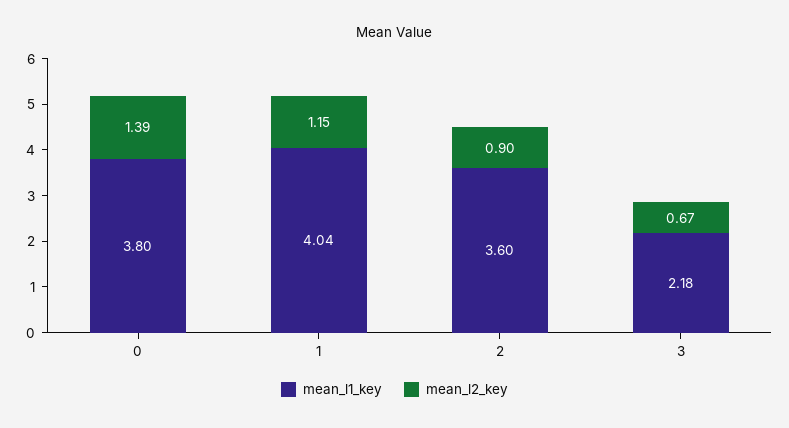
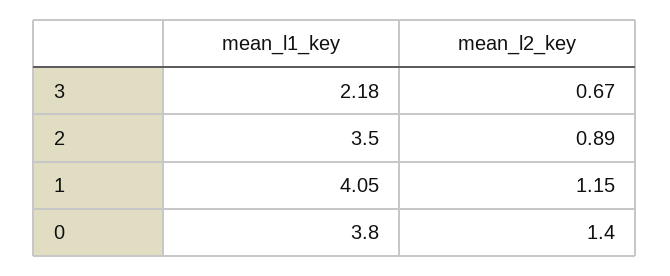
  {
    "mean_l1_key": {
      "0": 3.8,
-     "1": 4.04,
+     "1": 4.05,
-     "2": 3.6,
+     "2": 3.5,
      "3": 2.18
    },
    "mean_l2_key": {
-     "0": 1.39,
+     "0": 1.4,
      "1": 1.15,
-     "2": 0.9,
+     "2": 0.89,
      "3": 0.67
    }
  }

